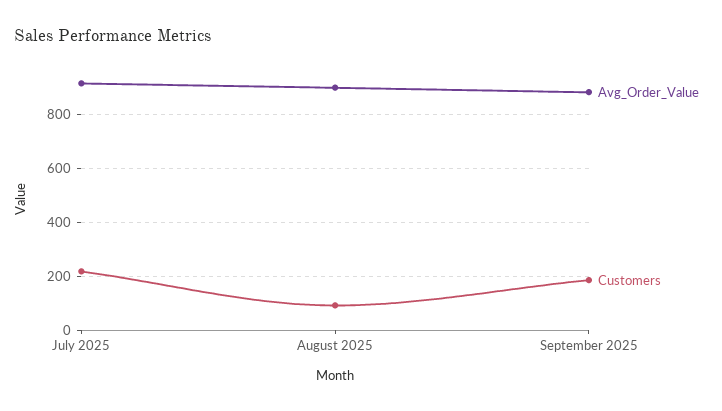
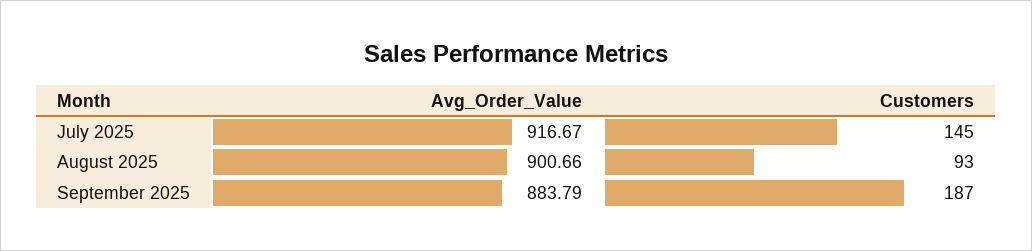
  {
    "Avg_Order_Value": {
      "July 2025": 916.67,
      "August 2025": 900.66,
      "September 2025": 883.79
    },
    "Customers": {
-     "July 2025": 225,
+     "July 2025": 145,
      "August 2025": 93,
      "September 2025": 187
    }
  }

